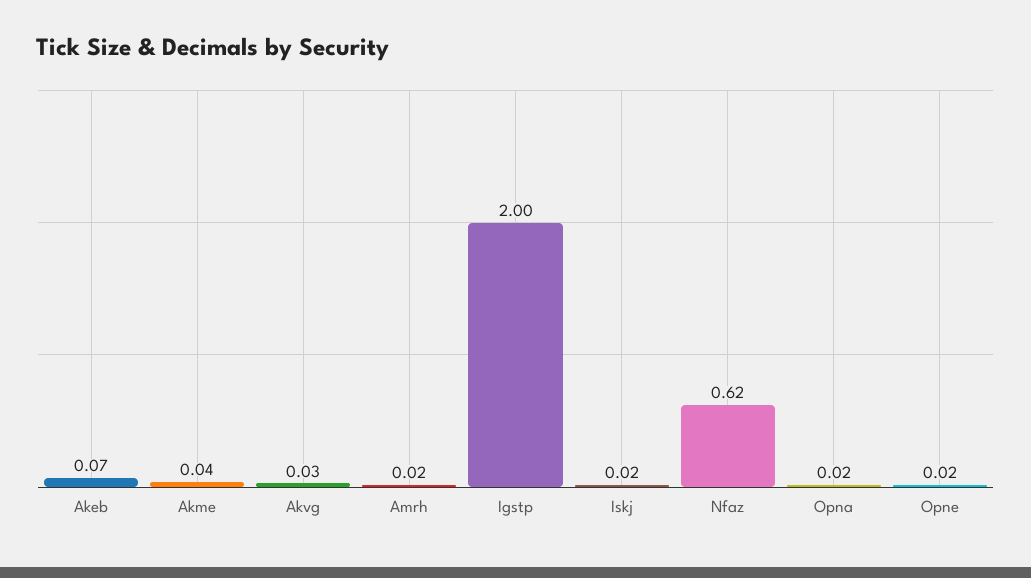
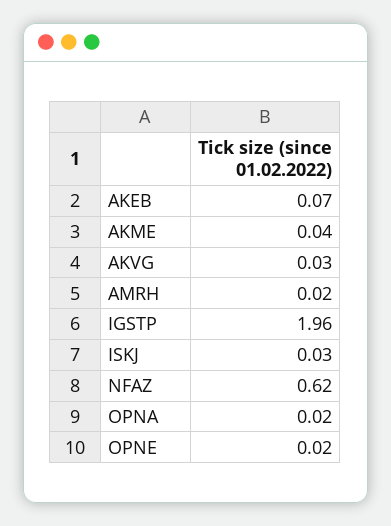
  {
    "Akeb": 0.07,
    "Akme": 0.04,
    "Akvg": 0.03,
    "Amrh": 0.02,
-   "Igstp": 2,
+   "Igstp": 1.96,
-   "Iskj": 0.02,
+   "Iskj": 0.03,
    "Nfaz": 0.62,
    "Opna": 0.02,
    "Opne": 0.02
  }

